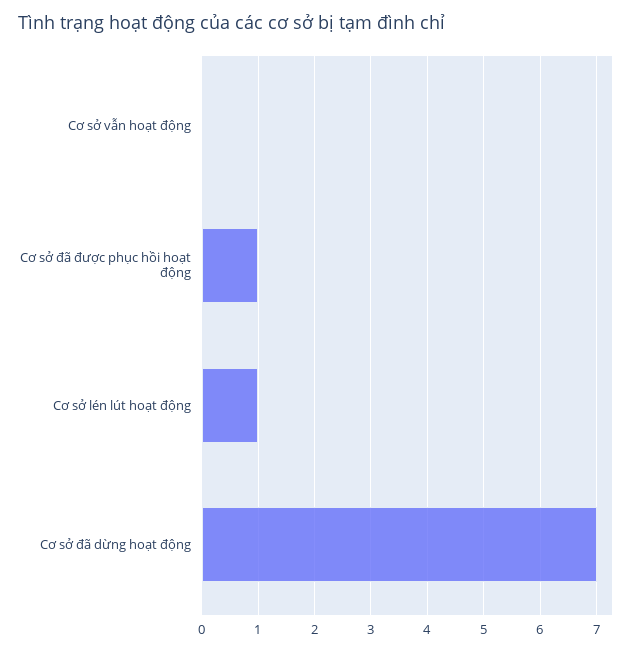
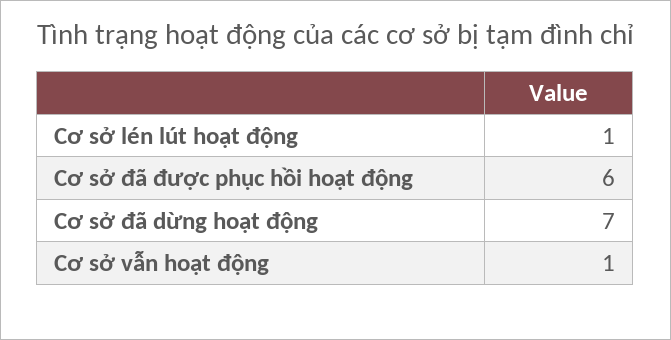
  {
-   "Cơ sở vẫn hoạt động": 0,
+   "Cơ sở vẫn hoạt động": 1,
-   "Cơ sở đã được phục hồi hoạt động": 1,
+   "Cơ sở đã được phục hồi hoạt động": 6,
    "Cơ sở lén lút hoạt động": 1,
    "Cơ sở đã dừng hoạt động": 7
  }

